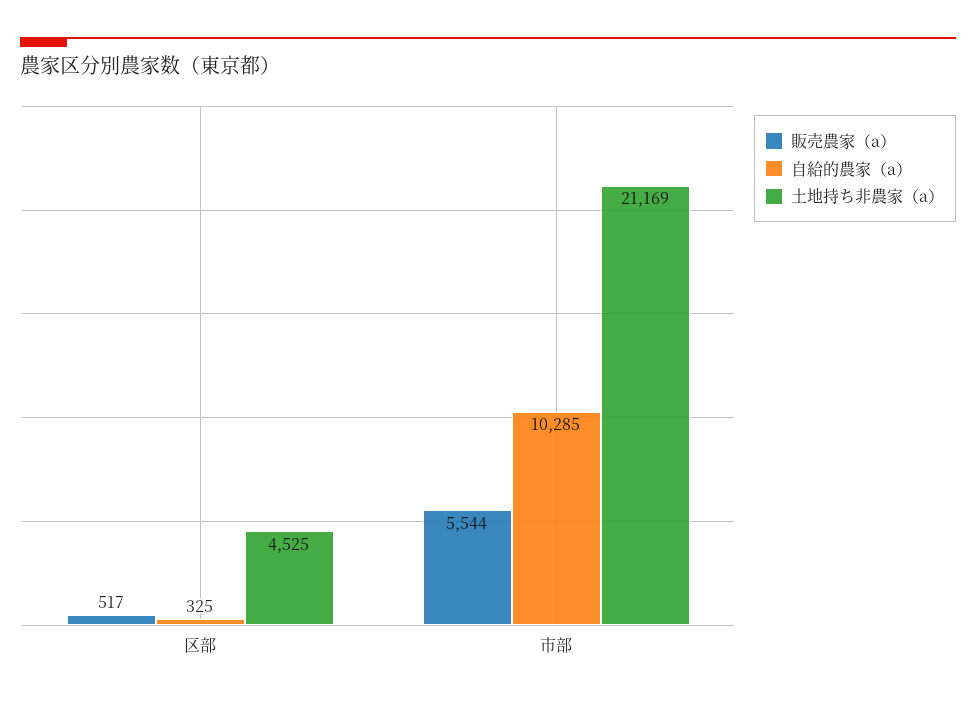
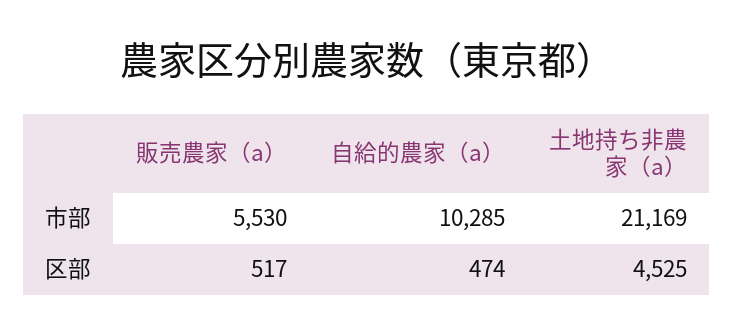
  {
    "販売農家（a）": {
      "区部": 517,
-     "市部": 5544
+     "市部": 5530
    },
    "自給的農家（a）": {
-     "区部": 325,
+     "区部": 474,
      "市部": 10285
    },
    "土地持ち非農家（a）": {
      "区部": 4525,
      "市部": 21169
    }
  }

